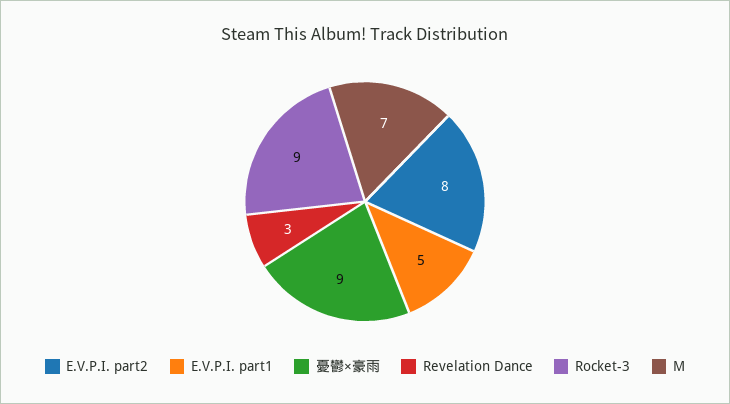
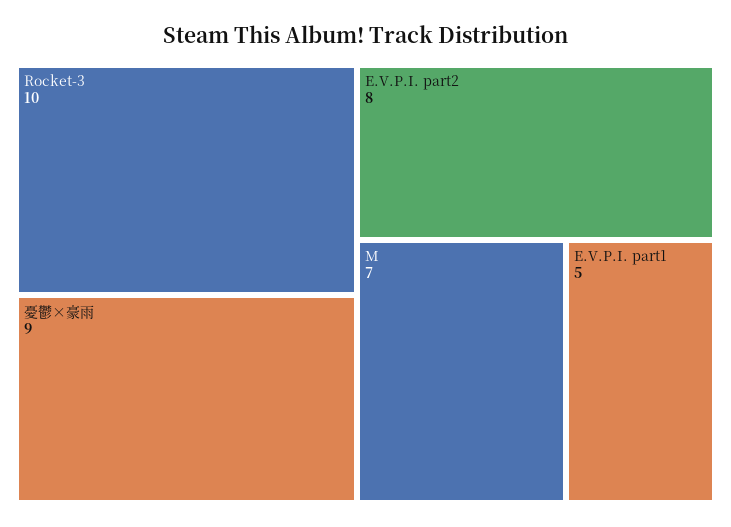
  {
    "E.V.P.I. part2": 8,
    "E.V.P.I. part1": 5,
    "憂鬱×豪雨": 9,
-   "Revelation Dance": 3,
-   "Rocket-3": 9,
+   "Rocket-3": 10,
    "M": 7
  }

